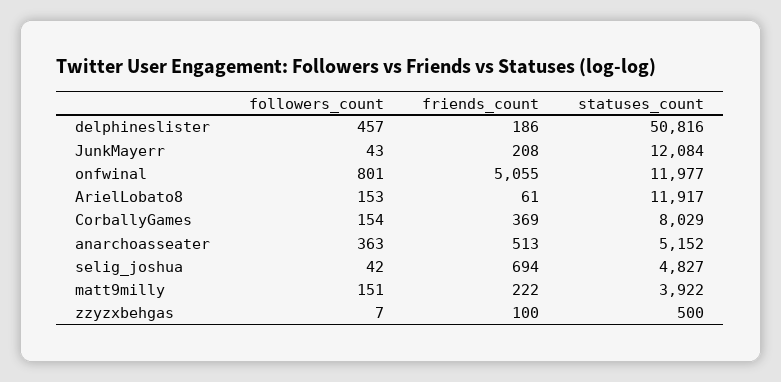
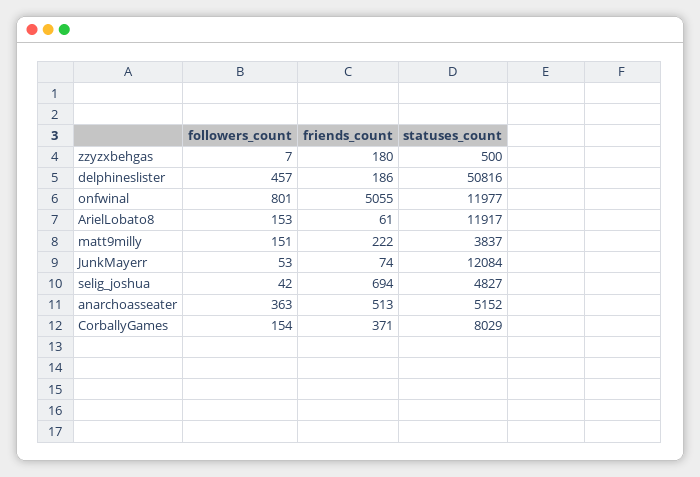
  {
    "followers_count": {
      "delphineslister": 457,
-     "JunkMayerr": 43,
+     "JunkMayerr": 53,
      "onfwinal": 801,
      "ArielLobato8": 153,
      "CorballyGames": 154,
      "anarchoasseater": 363,
      "selig_joshua": 42,
      "matt9milly": 151,
      "zzyzxbehgas": 7
    },
    "friends_count": {
      "delphineslister": 186,
-     "JunkMayerr": 208,
+     "JunkMayerr": 74,
      "onfwinal": 5055,
      "ArielLobato8": 61,
-     "CorballyGames": 369,
+     "CorballyGames": 371,
      "anarchoasseater": 513,
      "selig_joshua": 694,
      "matt9milly": 222,
-     "zzyzxbehgas": 100
+     "zzyzxbehgas": 180
    },
    "statuses_count": {
      "delphineslister": 50816,
      "JunkMayerr": 12084,
      "onfwinal": 11977,
      "ArielLobato8": 11917,
      "CorballyGames": 8029,
      "anarchoasseater": 5152,
      "selig_joshua": 4827,
-     "matt9milly": 3922,
+     "matt9milly": 3837,
      "zzyzxbehgas": 500
    }
  }

